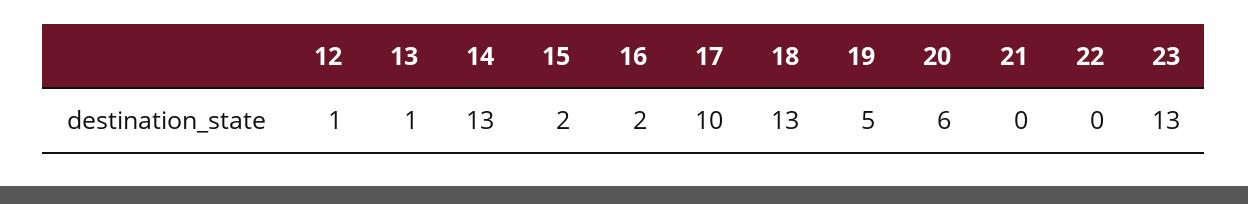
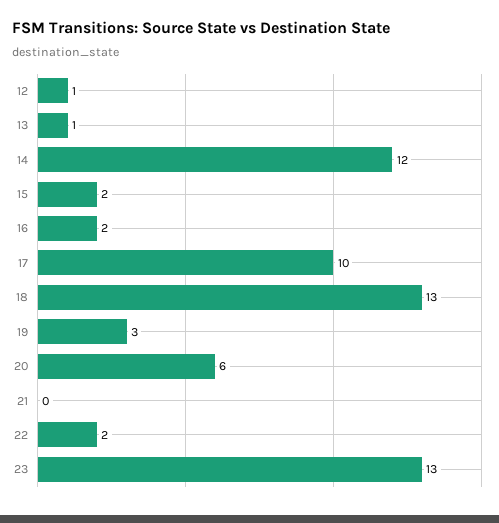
  {
    "12": 1,
    "13": 1,
-   "14": 13,
+   "14": 12,
    "15": 2,
    "16": 2,
    "17": 10,
    "18": 13,
-   "19": 5,
+   "19": 3,
    "20": 6,
    "21": 0,
-   "22": 0,
+   "22": 2,
    "23": 13
  }

